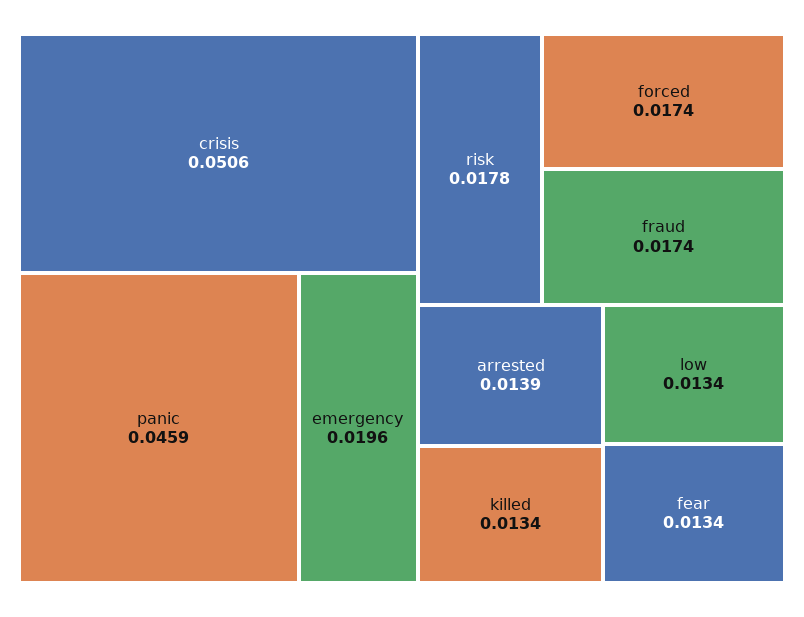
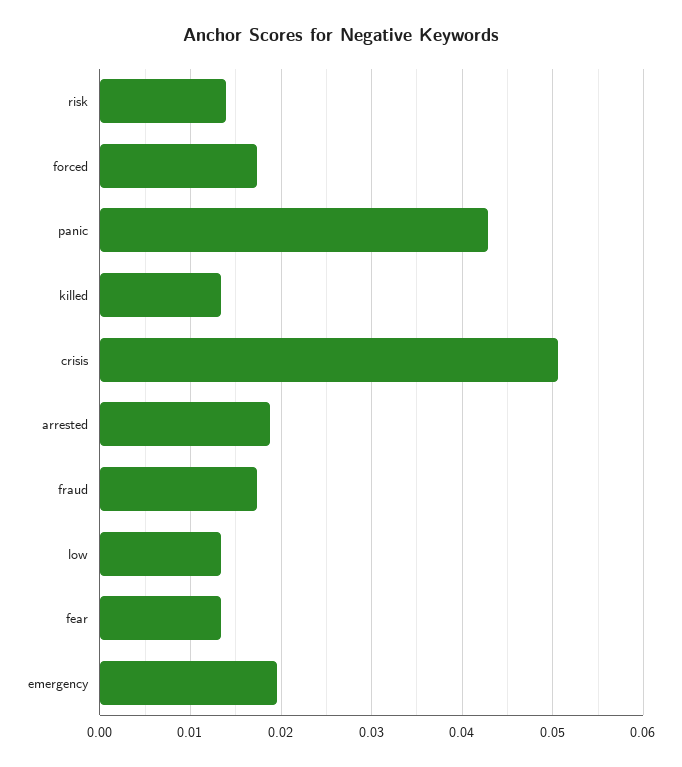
  {
    "crisis": 0.0506,
-   "panic": 0.0459,
+   "panic": 0.043,
    "emergency": 0.0196,
-   "risk": 0.0178,
+   "risk": 0.014,
    "forced": 0.0174,
    "fraud": 0.0174,
-   "arrested": 0.0139,
+   "arrested": 0.019,
    "killed": 0.0134,
    "low": 0.0134,
    "fear": 0.0134
  }

